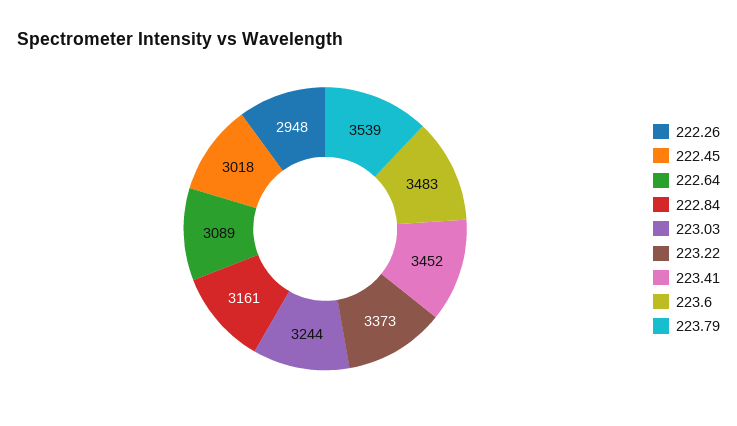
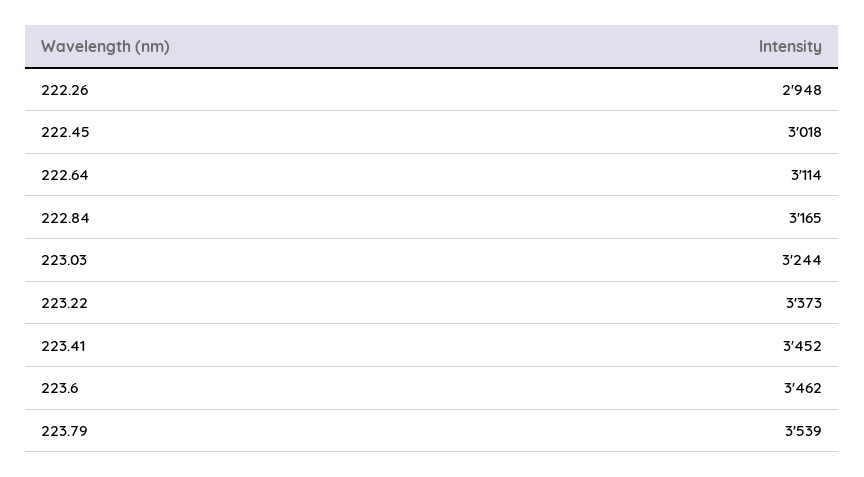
  {
    "222.26": 2948,
    "222.45": 3018,
-   "222.64": 3089,
+   "222.64": 3114,
-   "222.84": 3161,
+   "222.84": 3165,
    "223.03": 3244,
    "223.22": 3373,
    "223.41": 3452,
-   "223.6": 3483,
+   "223.6": 3462,
    "223.79": 3539
  }

